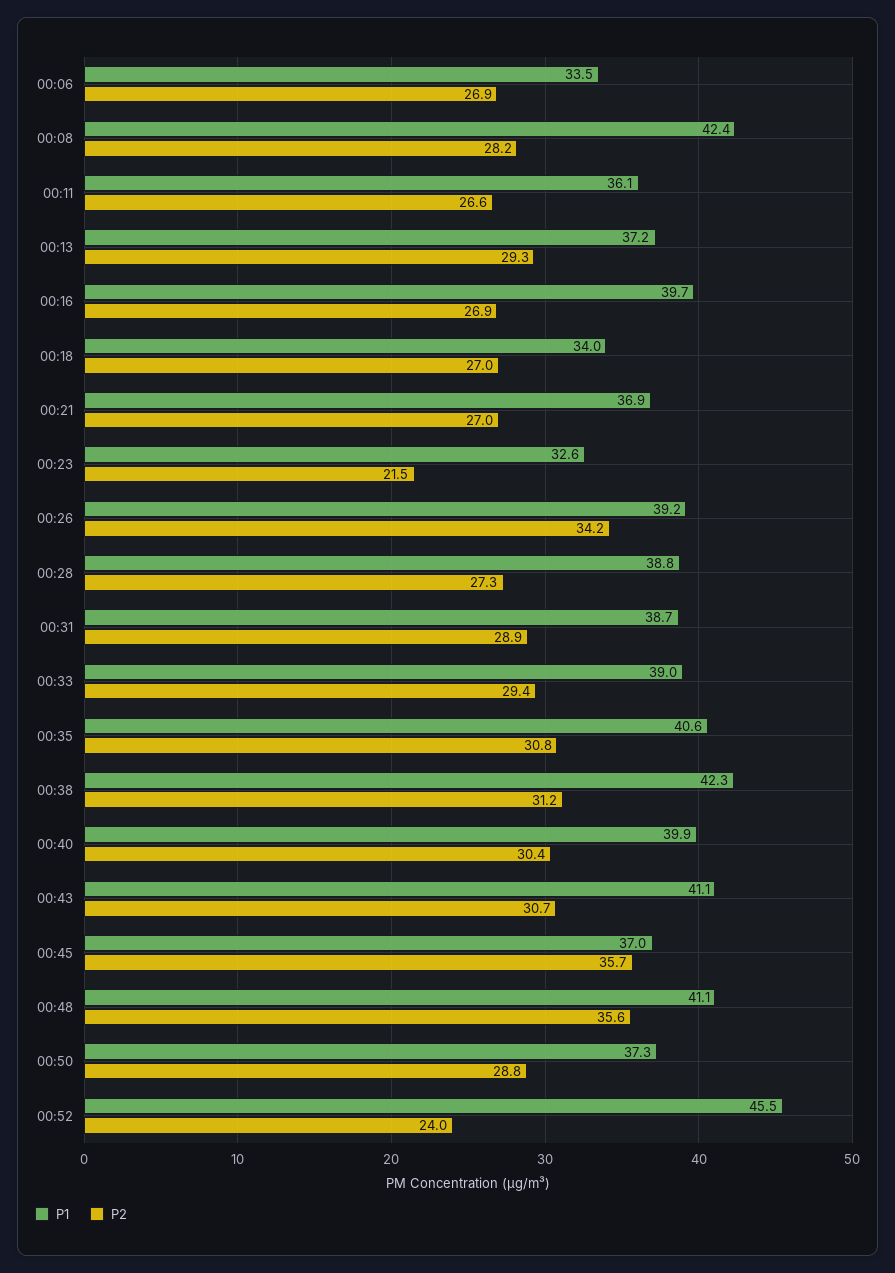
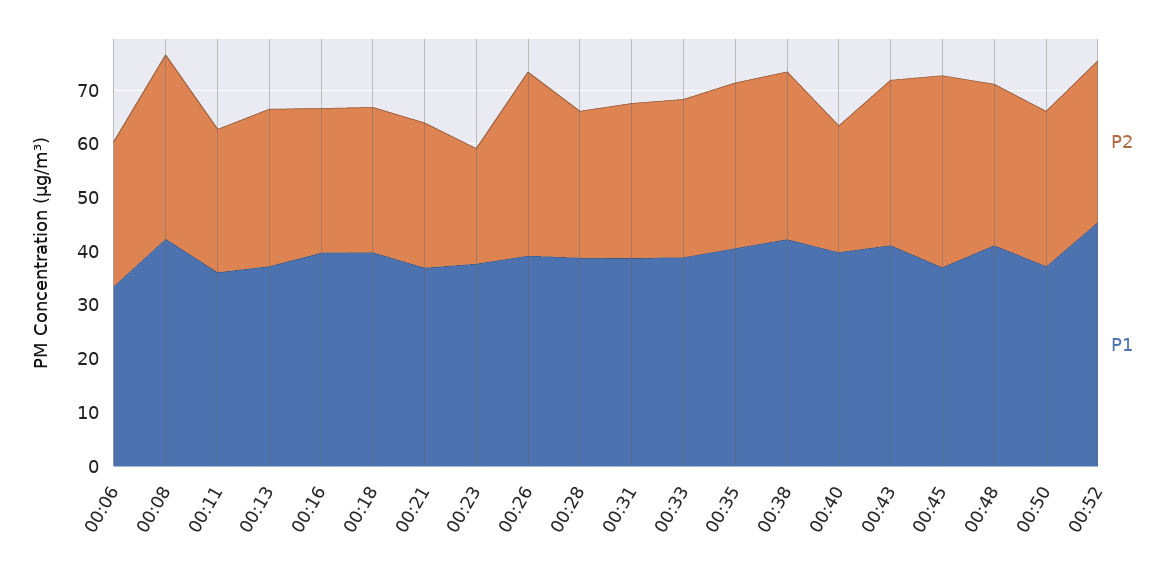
  {
    "P1": {
      "00:06": 33.5,
      "00:08": 42.4,
      "00:11": 36.1,
      "00:13": 37.2,
      "00:16": 39.7,
-     "00:18": 34,
+     "00:18": 40,
      "00:21": 36.9,
-     "00:23": 32.6,
+     "00:23": 38,
      "00:26": 39.2,
      "00:28": 38.8,
      "00:31": 38.7,
      "00:33": 39,
      "00:35": 40.6,
      "00:38": 42.3,
      "00:40": 39.9,
      "00:43": 41.1,
      "00:45": 37,
      "00:48": 41.1,
      "00:50": 37.3,
      "00:52": 45.5
    },
    "P2": {
      "00:06": 26.9,
-     "00:08": 28.2,
+     "00:08": 34,
      "00:11": 26.6,
      "00:13": 29.3,
      "00:16": 26.9,
      "00:18": 27,
      "00:21": 27,
      "00:23": 21.5,
      "00:26": 34.2,
      "00:28": 27.3,
      "00:31": 28.9,
      "00:33": 29.4,
      "00:35": 30.8,
      "00:38": 31.2,
-     "00:40": 30.4,
+     "00:40": 24,
      "00:43": 30.7,
      "00:45": 35.7,
-     "00:48": 35.6,
+     "00:48": 30,
      "00:50": 28.8,
-     "00:52": 24
+     "00:52": 30
    }
  }

